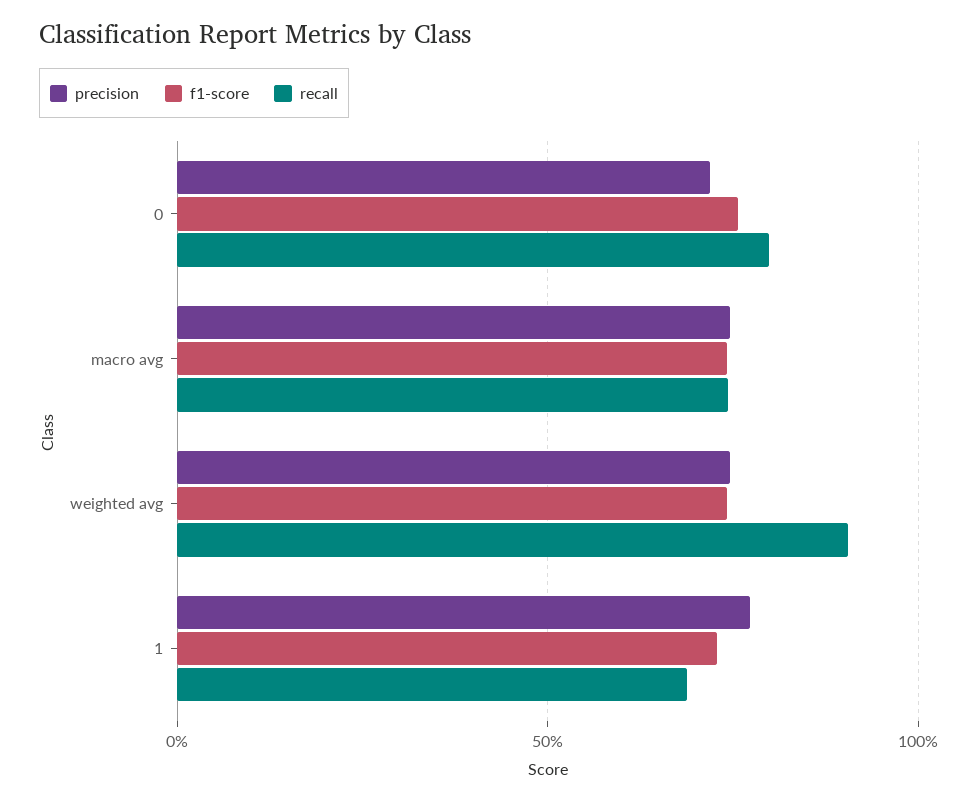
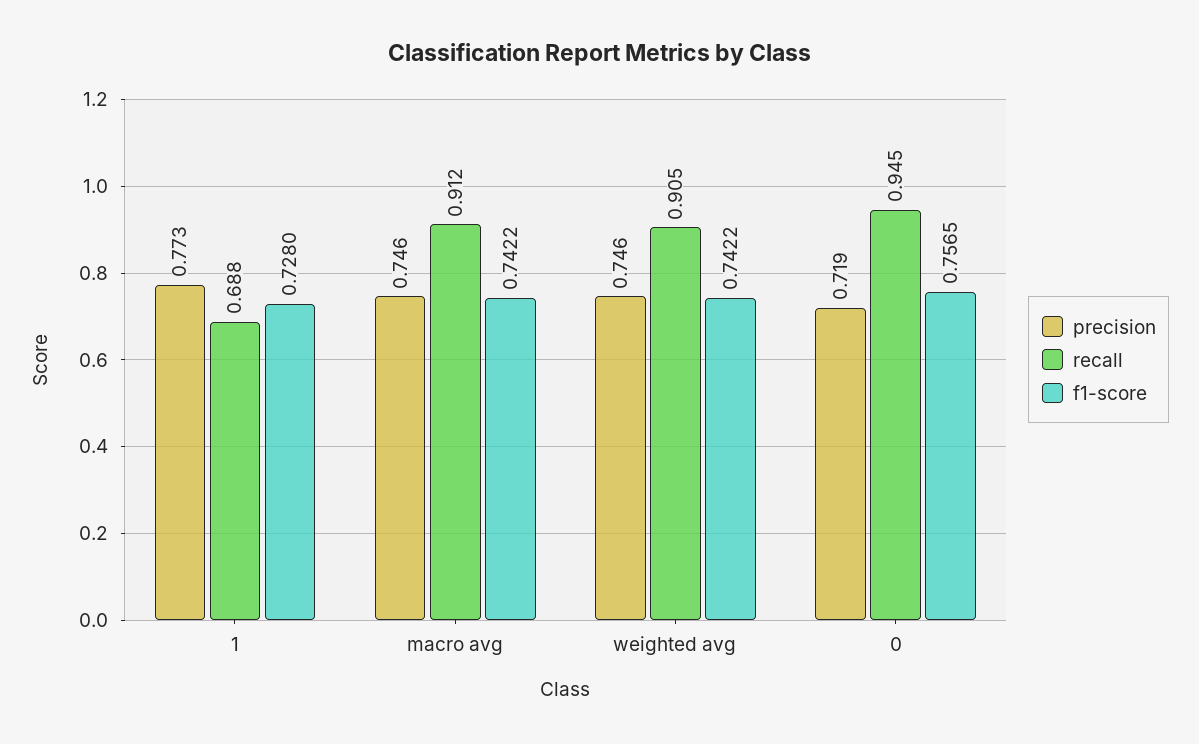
  {
    "precision": {
      "0": 0.719,
      "macro avg": 0.746,
      "weighted avg": 0.746,
      "1": 0.773
    },
    "f1-score": {
      "0": 0.7565,
      "macro avg": 0.7422,
      "weighted avg": 0.7422,
      "1": 0.728
    },
    "recall": {
-     "0": 0.8,
+     "0": 0.945,
-     "macro avg": 0.75,
+     "macro avg": 0.912,
      "weighted avg": 0.905,
      "1": 0.688
    }
  }

